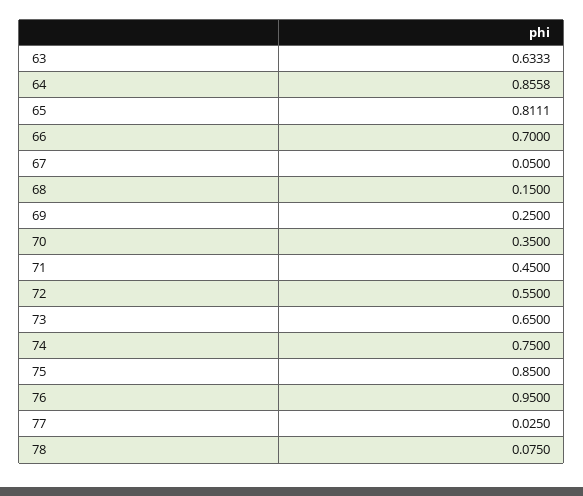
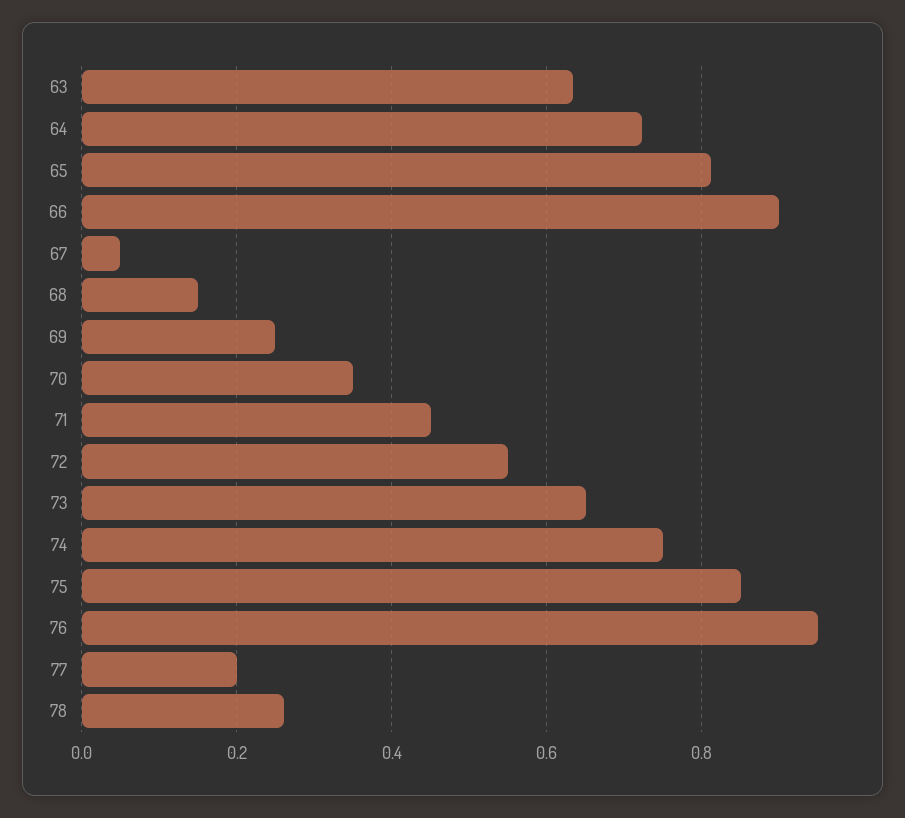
  {
    "63": 0.6333,
-   "64": 0.8558,
+   "64": 0.72,
    "65": 0.8111,
-   "66": 0.7,
+   "66": 0.9,
    "67": 0.05,
    "68": 0.15,
    "69": 0.25,
    "70": 0.35,
    "71": 0.45,
    "72": 0.55,
    "73": 0.65,
    "74": 0.75,
    "75": 0.85,
    "76": 0.95,
-   "77": 0.025,
+   "77": 0.2,
-   "78": 0.075
+   "78": 0.26
  }

